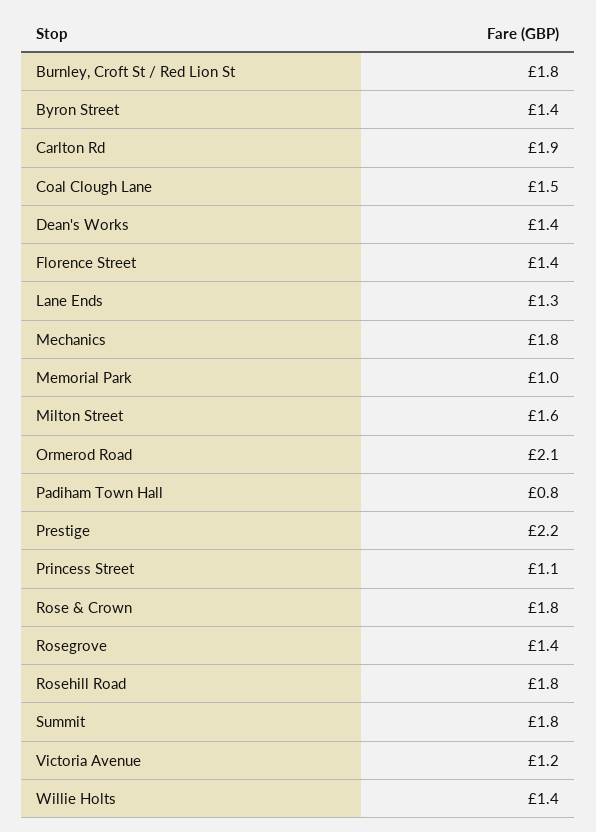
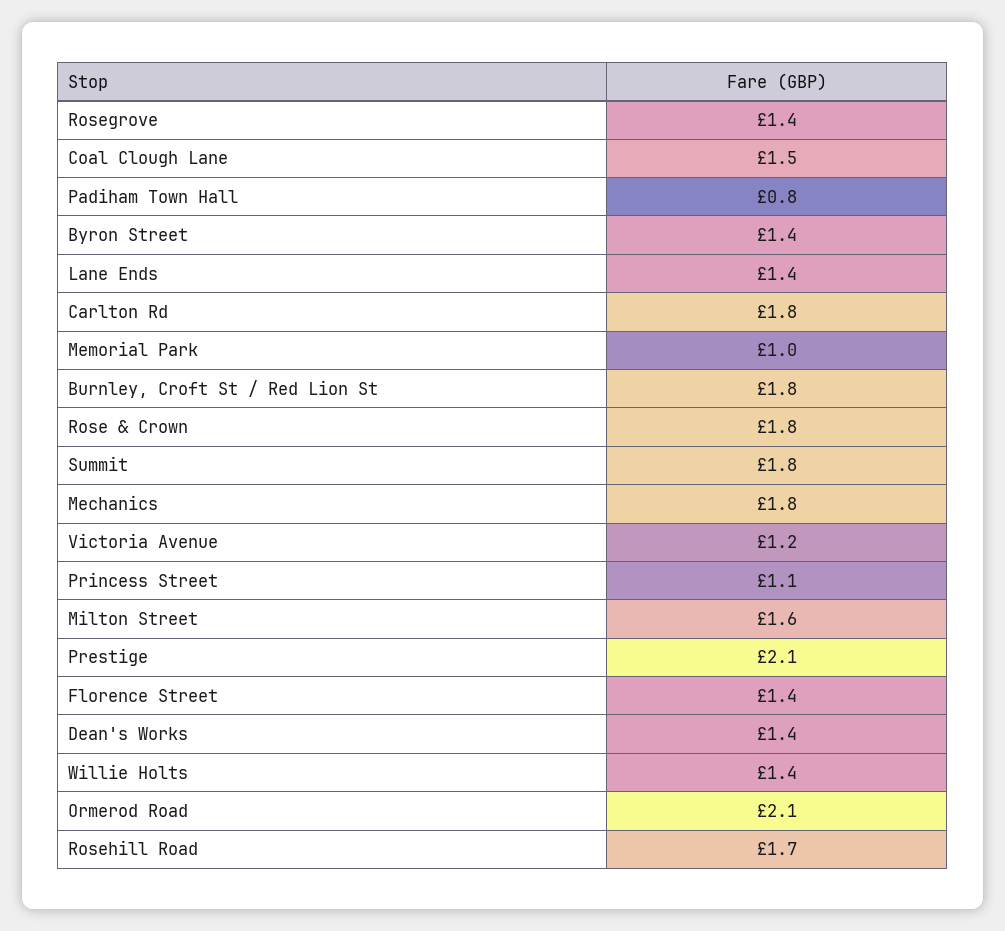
  {
    "Burnley, Croft St / Red Lion St": 1.8,
    "Byron Street": 1.4,
-   "Carlton Rd": 1.9,
+   "Carlton Rd": 1.8,
    "Coal Clough Lane": 1.5,
    "Dean's Works": 1.4,
    "Florence Street": 1.4,
-   "Lane Ends": 1.3,
+   "Lane Ends": 1.4,
    "Mechanics": 1.8,
    "Memorial Park": 1,
    "Milton Street": 1.6,
    "Ormerod Road": 2.1,
    "Padiham Town Hall": 0.8,
-   "Prestige": 2.2,
+   "Prestige": 2.1,
    "Princess Street": 1.1,
    "Rose & Crown": 1.8,
    "Rosegrove": 1.4,
-   "Rosehill Road": 1.8,
+   "Rosehill Road": 1.7,
    "Summit": 1.8,
    "Victoria Avenue": 1.2,
    "Willie Holts": 1.4
  }

